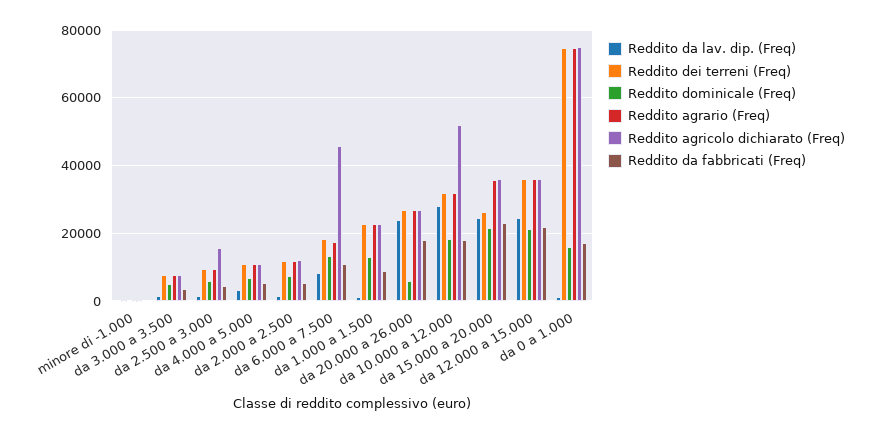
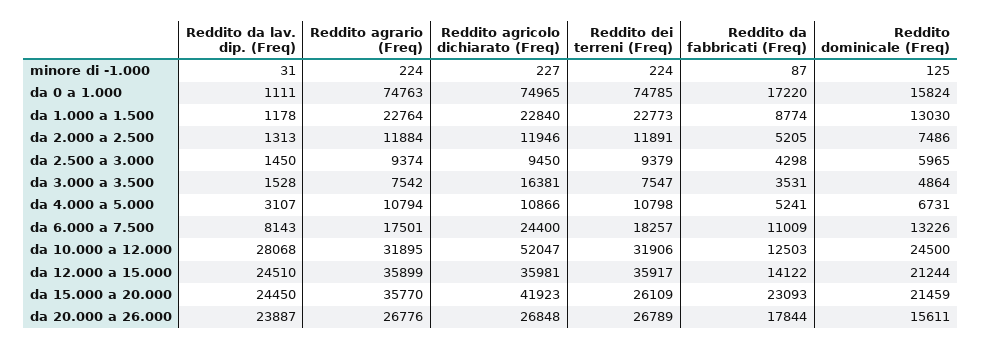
  {
    "Reddito da lav. dip. (Freq)": {
      "minore di -1.000": 31,
      "da 3.000 a 3.500": 1528,
      "da 2.500 a 3.000": 1450,
      "da 4.000 a 5.000": 3107,
      "da 2.000 a 2.500": 1313,
      "da 6.000 a 7.500": 8143,
      "da 1.000 a 1.500": 1178,
      "da 20.000 a 26.000": 23887,
      "da 10.000 a 12.000": 28068,
      "da 15.000 a 20.000": 24450,
      "da 12.000 a 15.000": 24510,
      "da 0 a 1.000": 1111
    },
    "Reddito dei terreni (Freq)": {
      "minore di -1.000": 224,
      "da 3.000 a 3.500": 7547,
      "da 2.500 a 3.000": 9379,
      "da 4.000 a 5.000": 10798,
      "da 2.000 a 2.500": 11891,
      "da 6.000 a 7.500": 18257,
      "da 1.000 a 1.500": 22773,
      "da 20.000 a 26.000": 26789,
      "da 10.000 a 12.000": 31906,
      "da 15.000 a 20.000": 26109,
      "da 12.000 a 15.000": 35917,
      "da 0 a 1.000": 74785
    },
    "Reddito dominicale (Freq)": {
      "minore di -1.000": 125,
      "da 3.000 a 3.500": 4864,
      "da 2.500 a 3.000": 5965,
      "da 4.000 a 5.000": 6731,
      "da 2.000 a 2.500": 7486,
      "da 6.000 a 7.500": 13226,
      "da 1.000 a 1.500": 13030,
-     "da 20.000 a 26.000": 6000,
+     "da 20.000 a 26.000": 15611,
-     "da 10.000 a 12.000": 18000,
+     "da 10.000 a 12.000": 24500,
      "da 15.000 a 20.000": 21459,
      "da 12.000 a 15.000": 21244,
      "da 0 a 1.000": 15824
    },
    "Reddito agrario (Freq)": {
      "minore di -1.000": 224,
      "da 3.000 a 3.500": 7542,
      "da 2.500 a 3.000": 9374,
      "da 4.000 a 5.000": 10794,
      "da 2.000 a 2.500": 11884,
      "da 6.000 a 7.500": 17501,
      "da 1.000 a 1.500": 22764,
      "da 20.000 a 26.000": 26776,
      "da 10.000 a 12.000": 31895,
      "da 15.000 a 20.000": 35770,
      "da 12.000 a 15.000": 35899,
      "da 0 a 1.000": 74763
    },
    "Reddito agricolo dichiarato (Freq)": {
      "minore di -1.000": 227,
-     "da 3.000 a 3.500": 8000,
+     "da 3.000 a 3.500": 16381,
-     "da 2.500 a 3.000": 16000,
+     "da 2.500 a 3.000": 9450,
      "da 4.000 a 5.000": 10866,
      "da 2.000 a 2.500": 11946,
-     "da 6.000 a 7.500": 46000,
+     "da 6.000 a 7.500": 24400,
      "da 1.000 a 1.500": 22840,
      "da 20.000 a 26.000": 26848,
      "da 10.000 a 12.000": 52047,
-     "da 15.000 a 20.000": 36000,
+     "da 15.000 a 20.000": 41923,
      "da 12.000 a 15.000": 35981,
      "da 0 a 1.000": 74965
    },
    "Reddito da fabbricati (Freq)": {
      "minore di -1.000": 87,
      "da 3.000 a 3.500": 3531,
      "da 2.500 a 3.000": 4298,
      "da 4.000 a 5.000": 5241,
      "da 2.000 a 2.500": 5205,
      "da 6.000 a 7.500": 11009,
      "da 1.000 a 1.500": 8774,
      "da 20.000 a 26.000": 17844,
-     "da 10.000 a 12.000": 18000,
+     "da 10.000 a 12.000": 12503,
      "da 15.000 a 20.000": 23093,
-     "da 12.000 a 15.000": 22000,
+     "da 12.000 a 15.000": 14122,
      "da 0 a 1.000": 17220
    }
  }

